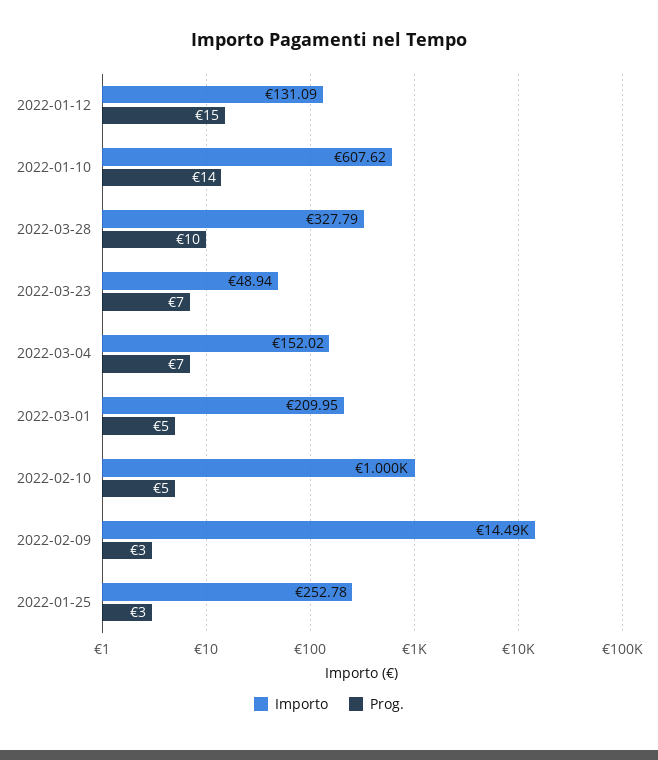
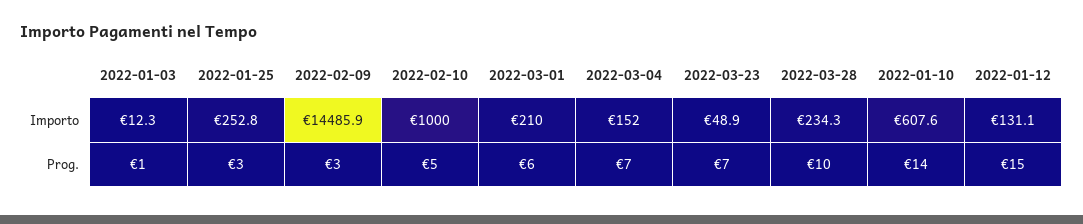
  {
    "Importo": {
      "2022-01-12": 131.09,
      "2022-01-10": 607.62,
-     "2022-03-28": 327.79,
+     "2022-03-28": 234.3,
      "2022-03-23": 48.94,
      "2022-03-04": 152.02,
      "2022-03-01": 209.95,
      "2022-02-10": 1000,
      "2022-02-09": 14485.9,
-     "2022-01-25": 252.78
+     "2022-01-25": 252.78,
+     "2022-01-03": 12.3
    },
    "Prog.": {
      "2022-01-12": 15,
      "2022-01-10": 14,
      "2022-03-28": 10,
      "2022-03-23": 7,
      "2022-03-04": 7,
-     "2022-03-01": 5,
+     "2022-03-01": 6,
      "2022-02-10": 5,
      "2022-02-09": 3,
-     "2022-01-25": 3
+     "2022-01-25": 3,
+     "2022-01-03": 1
    }
  }

